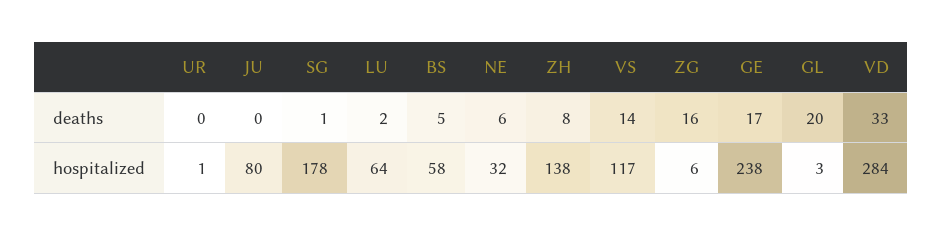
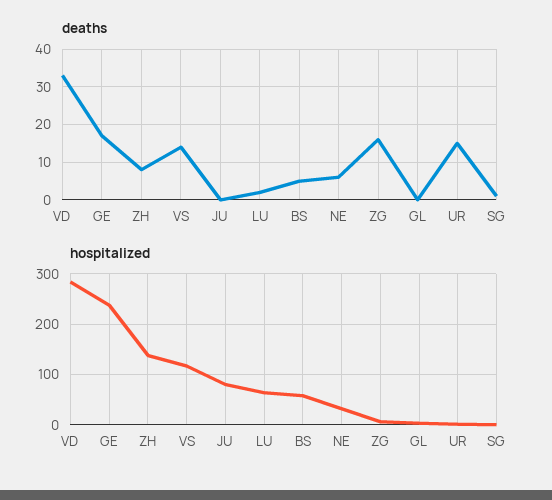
  {
    "deaths": {
-     "UR": 0,
+     "UR": 15,
      "JU": 0,
      "SG": 1,
      "LU": 2,
      "BS": 5,
      "NE": 6,
      "ZH": 8,
      "VS": 14,
      "ZG": 16,
      "GE": 17,
-     "GL": 20,
+     "GL": 0,
      "VD": 33
    },
    "hospitalized": {
      "UR": 1,
      "JU": 80,
-     "SG": 178,
+     "SG": 0,
      "LU": 64,
      "BS": 58,
      "NE": 32,
      "ZH": 138,
      "VS": 117,
      "ZG": 6,
      "GE": 238,
      "GL": 3,
      "VD": 284
    }
  }

